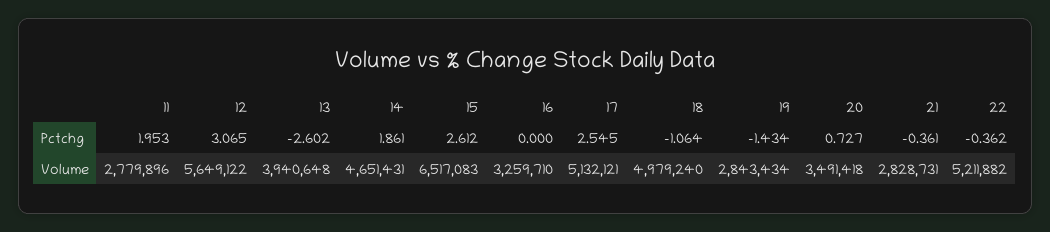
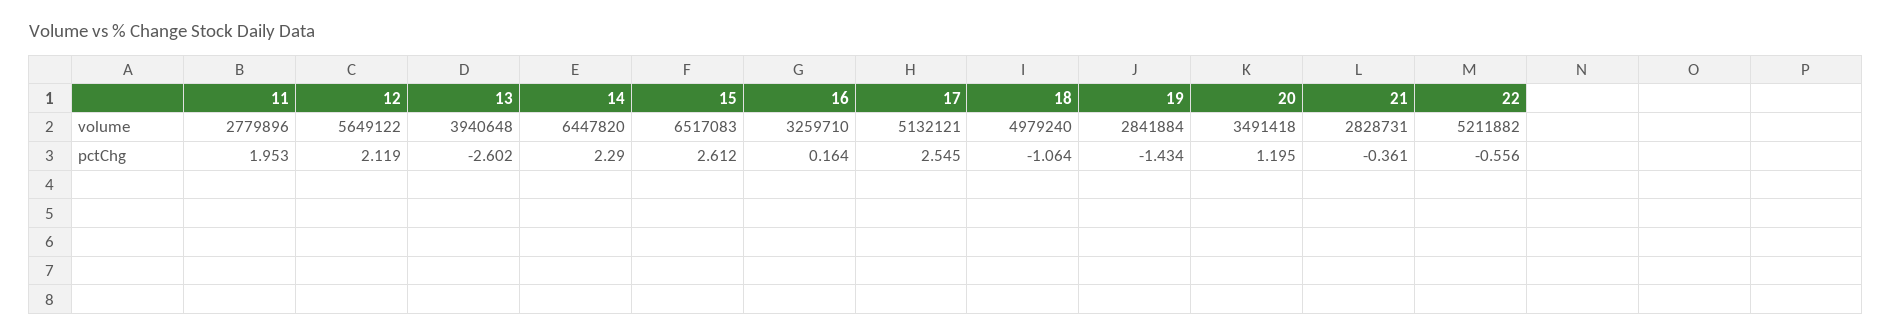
  {
    "11": {
      "Pctchg": 1.953,
      "Volume": 2779896
    },
    "12": {
-     "Pctchg": 3.065,
+     "Pctchg": 2.119,
      "Volume": 5649122
    },
    "13": {
      "Pctchg": -2.602,
      "Volume": 3940648
    },
    "14": {
-     "Pctchg": 1.861,
+     "Pctchg": 2.29,
-     "Volume": 4651431
+     "Volume": 6447820
    },
    "15": {
      "Pctchg": 2.612,
      "Volume": 6517083
    },
    "16": {
-     "Pctchg": 0,
+     "Pctchg": 0.164,
      "Volume": 3259710
    },
    "17": {
      "Pctchg": 2.545,
      "Volume": 5132121
    },
    "18": {
      "Pctchg": -1.064,
      "Volume": 4979240
    },
    "19": {
      "Pctchg": -1.434,
-     "Volume": 2843434
+     "Volume": 2841884
    },
    "20": {
-     "Pctchg": 0.727,
+     "Pctchg": 1.195,
      "Volume": 3491418
    },
    "21": {
      "Pctchg": -0.361,
      "Volume": 2828731
    },
    "22": {
-     "Pctchg": -0.362,
+     "Pctchg": -0.556,
      "Volume": 5211882
    }
  }

